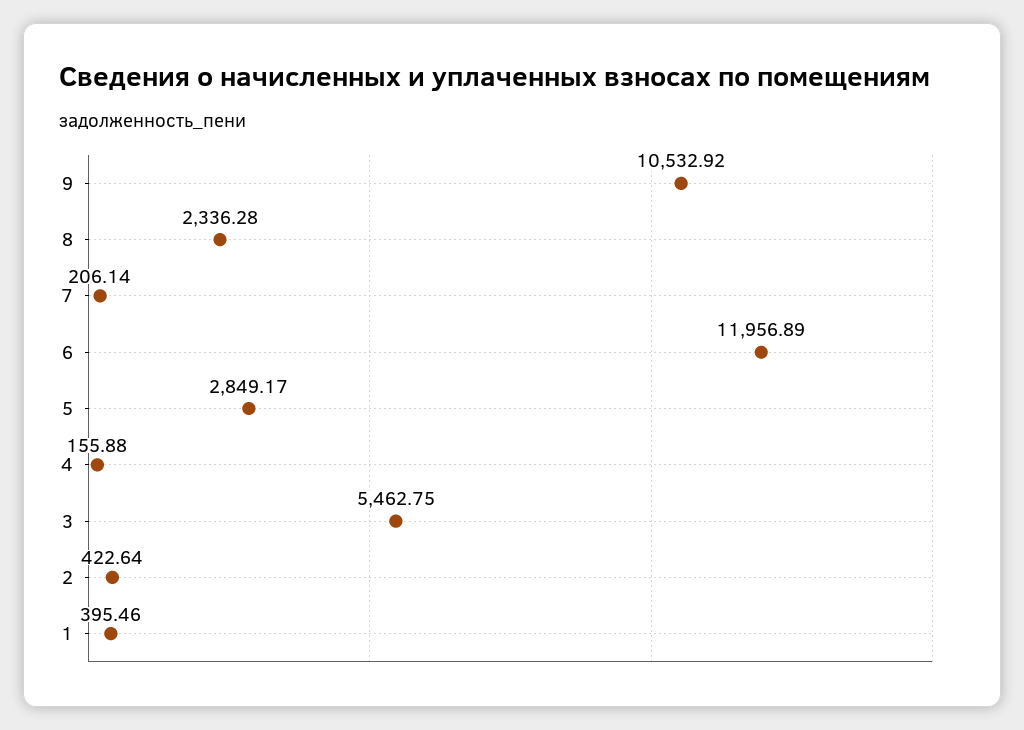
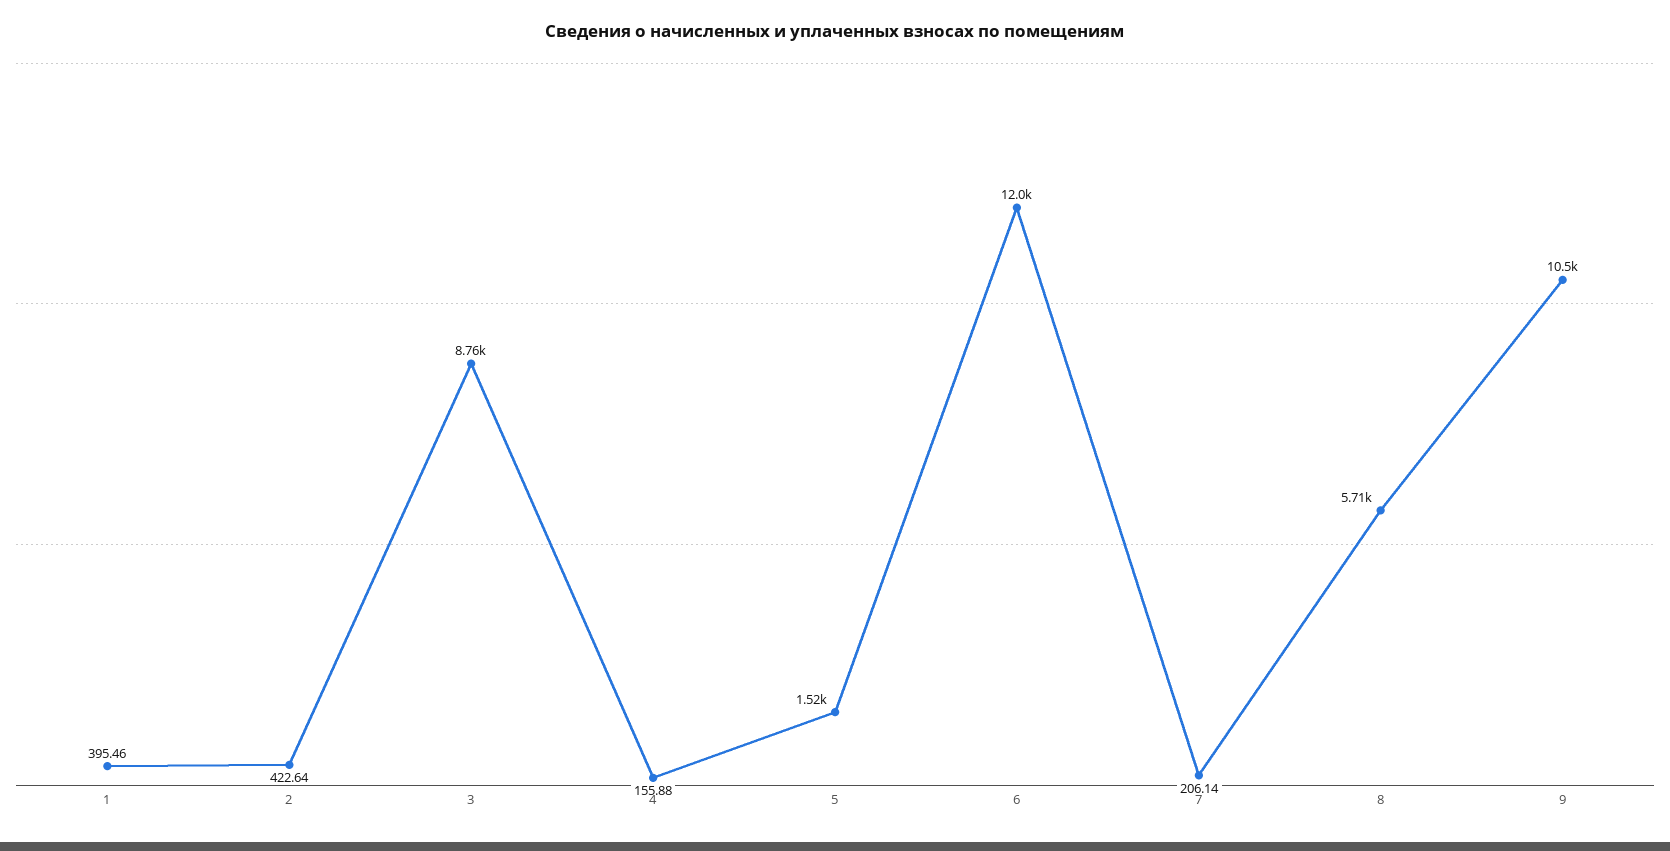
  {
    "9": 10532.92,
-   "8": 2336.28,
+   "8": 5710,
    "7": 206.14,
    "6": 11956.89,
-   "5": 2849.17,
+   "5": 1520,
    "4": 155.88,
-   "3": 5462.75,
+   "3": 8760,
    "2": 422.64,
    "1": 395.46
  }

